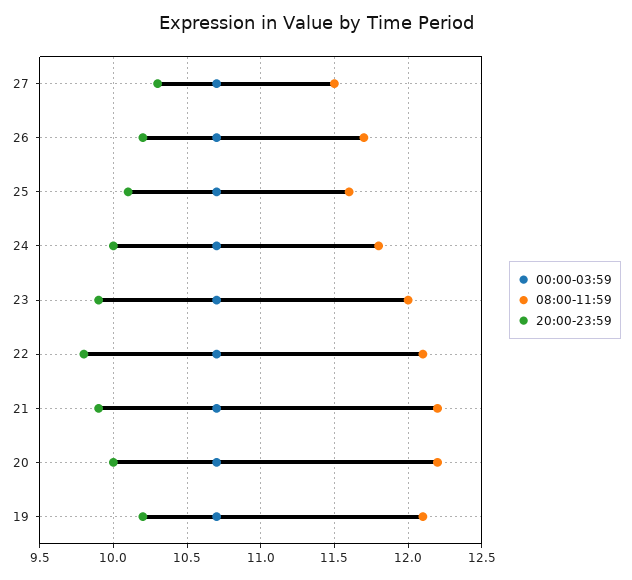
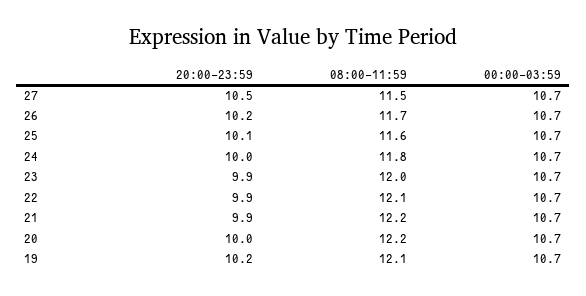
  {
    "00:00-03:59": {
      "27": 10.7,
      "26": 10.7,
      "25": 10.7,
      "24": 10.7,
      "23": 10.7,
      "22": 10.7,
      "21": 10.7,
      "20": 10.7,
      "19": 10.7
    },
    "08:00-11:59": {
      "27": 11.5,
      "26": 11.7,
      "25": 11.6,
      "24": 11.8,
      "23": 12,
      "22": 12.1,
      "21": 12.2,
      "20": 12.2,
      "19": 12.1
    },
    "20:00-23:59": {
-     "27": 10.3,
+     "27": 10.5,
      "26": 10.2,
      "25": 10.1,
      "24": 10,
      "23": 9.9,
-     "22": 9.8,
+     "22": 9.9,
      "21": 9.9,
      "20": 10,
      "19": 10.2
    }
  }

